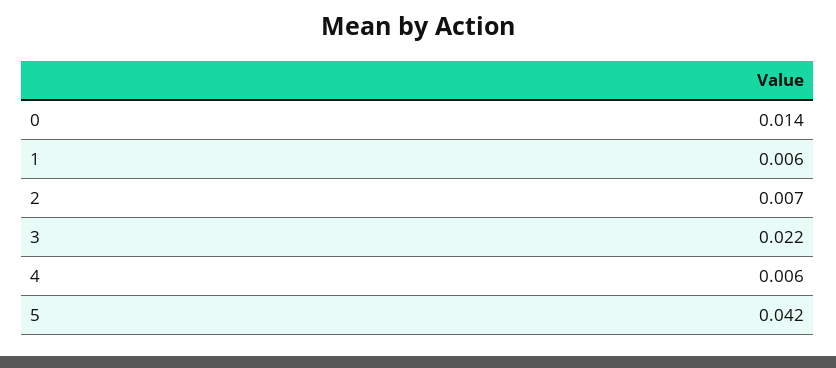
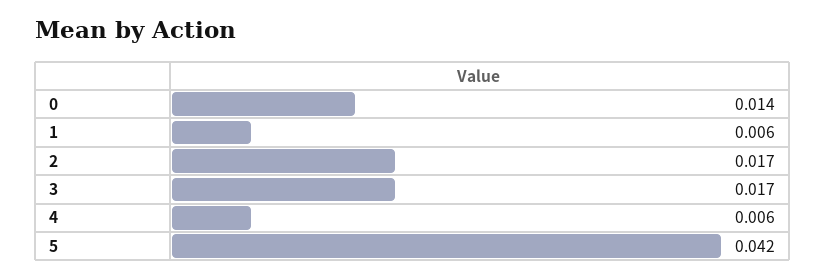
  {
    "0": 0.014,
    "1": 0.006,
-   "2": 0.007,
+   "2": 0.017,
-   "3": 0.022,
+   "3": 0.017,
    "4": 0.006,
    "5": 0.042
  }

